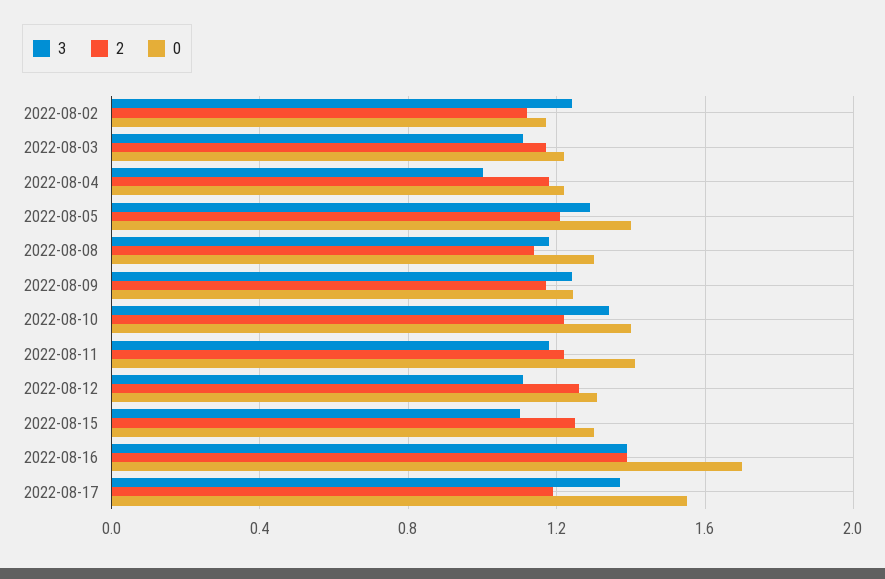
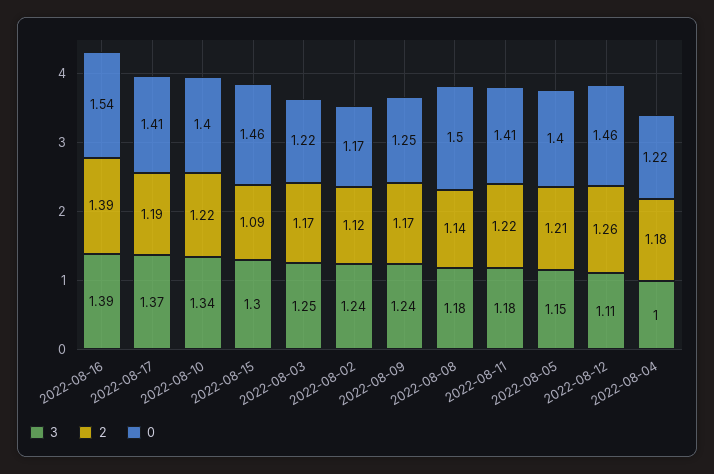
  {
    "3": {
      "2022-08-02": 1.24,
-     "2022-08-03": 1.1,
+     "2022-08-03": 1.25,
      "2022-08-04": 1,
-     "2022-08-05": 1.3,
+     "2022-08-05": 1.15,
      "2022-08-08": 1.18,
      "2022-08-09": 1.24,
      "2022-08-10": 1.34,
      "2022-08-11": 1.18,
      "2022-08-12": 1.11,
-     "2022-08-15": 1.1,
+     "2022-08-15": 1.3,
      "2022-08-16": 1.39,
      "2022-08-17": 1.37
    },
    "2": {
      "2022-08-02": 1.12,
      "2022-08-03": 1.17,
      "2022-08-04": 1.18,
      "2022-08-05": 1.21,
      "2022-08-08": 1.14,
      "2022-08-09": 1.17,
      "2022-08-10": 1.22,
      "2022-08-11": 1.22,
      "2022-08-12": 1.26,
-     "2022-08-15": 1.25,
+     "2022-08-15": 1.09,
      "2022-08-16": 1.39,
      "2022-08-17": 1.19
    },
    "0": {
      "2022-08-02": 1.17,
      "2022-08-03": 1.22,
      "2022-08-04": 1.22,
      "2022-08-05": 1.4,
-     "2022-08-08": 1.3,
+     "2022-08-08": 1.5,
      "2022-08-09": 1.25,
      "2022-08-10": 1.4,
      "2022-08-11": 1.41,
-     "2022-08-12": 1.3,
+     "2022-08-12": 1.46,
-     "2022-08-15": 1.3,
+     "2022-08-15": 1.46,
-     "2022-08-16": 1.7,
+     "2022-08-16": 1.54,
-     "2022-08-17": 1.55
+     "2022-08-17": 1.41
    }
  }

